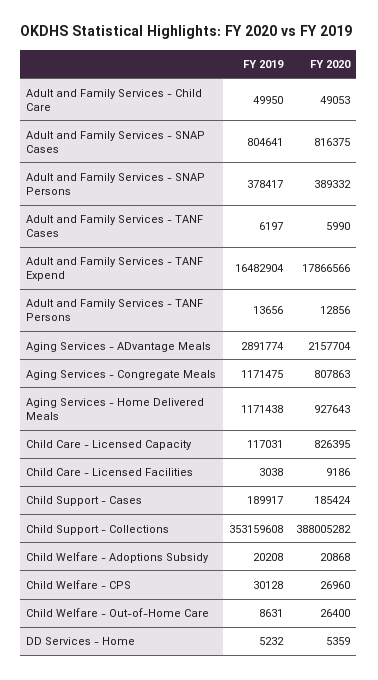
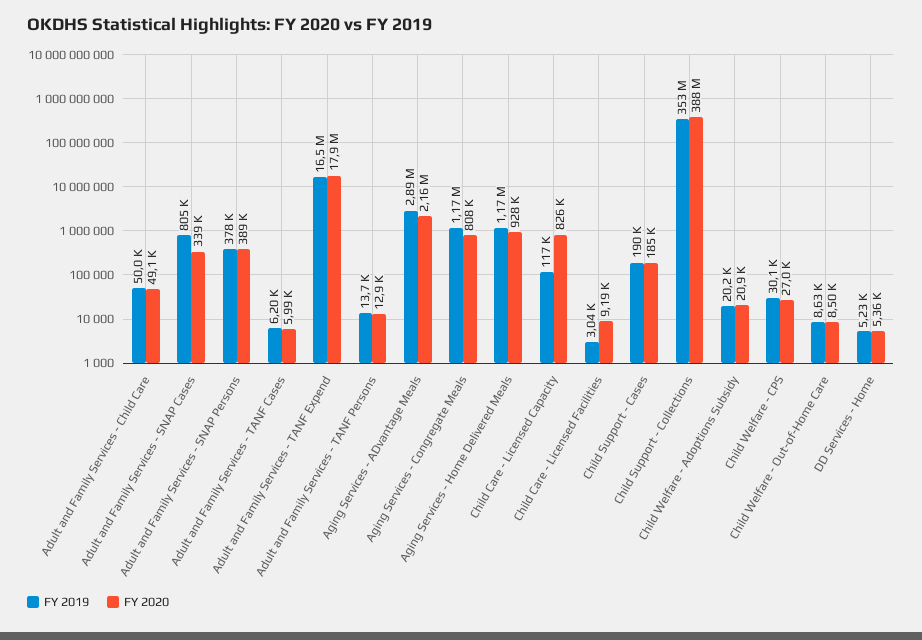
  {
    "FY 2019": {
      "Adult and Family Services - Child Care": 49950,
      "Adult and Family Services - SNAP Cases": 804641,
      "Adult and Family Services - SNAP Persons": 378417,
      "Adult and Family Services - TANF Cases": 6197,
      "Adult and Family Services - TANF Expend": 16482904,
      "Adult and Family Services - TANF Persons": 13656,
      "Aging Services - ADvantage Meals": 2891774,
      "Aging Services - Congregate Meals": 1171475,
      "Aging Services - Home Delivered Meals": 1171438,
      "Child Care - Licensed Capacity": 117031,
      "Child Care - Licensed Facilities": 3038,
      "Child Support - Cases": 189917,
      "Child Support - Collections": 353159608,
      "Child Welfare - Adoptions Subsidy": 20208,
      "Child Welfare - CPS": 30128,
      "Child Welfare - Out-of-Home Care": 8631,
      "DD Services - Home": 5232
    },
    "FY 2020": {
      "Adult and Family Services - Child Care": 49053,
-     "Adult and Family Services - SNAP Cases": 816375,
+     "Adult and Family Services - SNAP Cases": 339000,
      "Adult and Family Services - SNAP Persons": 389332,
      "Adult and Family Services - TANF Cases": 5990,
      "Adult and Family Services - TANF Expend": 17866566,
      "Adult and Family Services - TANF Persons": 12856,
      "Aging Services - ADvantage Meals": 2157704,
      "Aging Services - Congregate Meals": 807863,
      "Aging Services - Home Delivered Meals": 927643,
      "Child Care - Licensed Capacity": 826395,
      "Child Care - Licensed Facilities": 9186,
      "Child Support - Cases": 185424,
      "Child Support - Collections": 388005282,
      "Child Welfare - Adoptions Subsidy": 20868,
      "Child Welfare - CPS": 26960,
-     "Child Welfare - Out-of-Home Care": 26400,
+     "Child Welfare - Out-of-Home Care": 8500,
      "DD Services - Home": 5359
    }
  }

